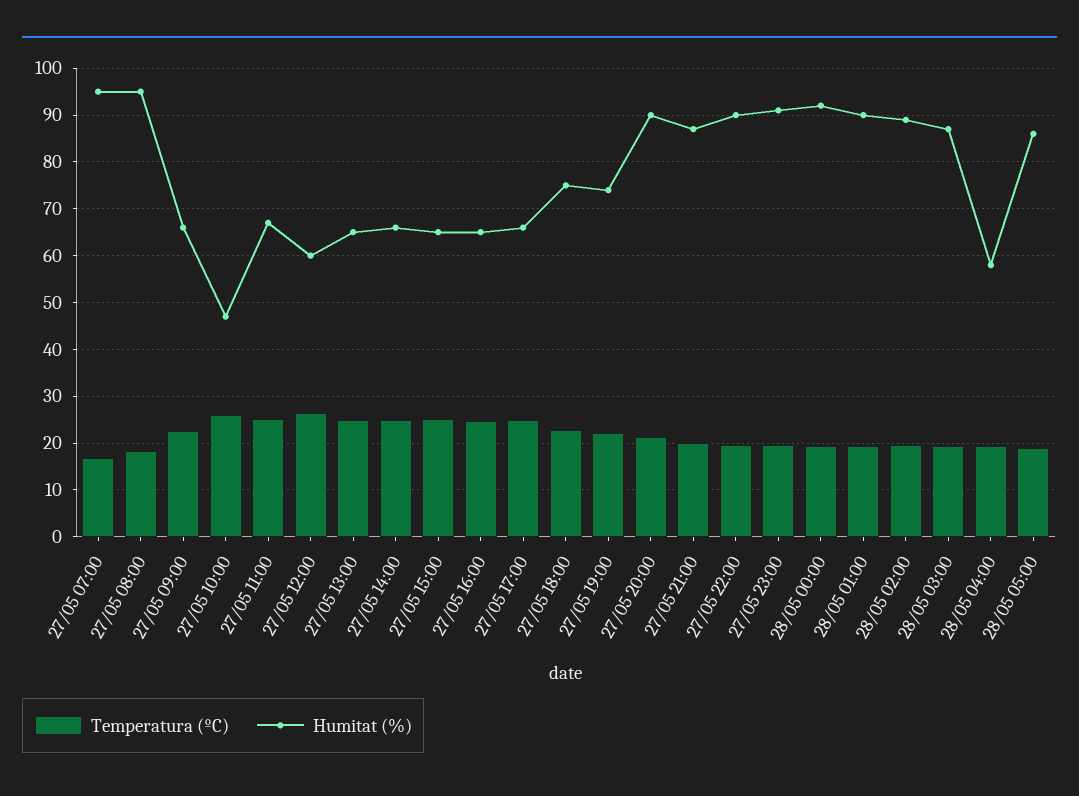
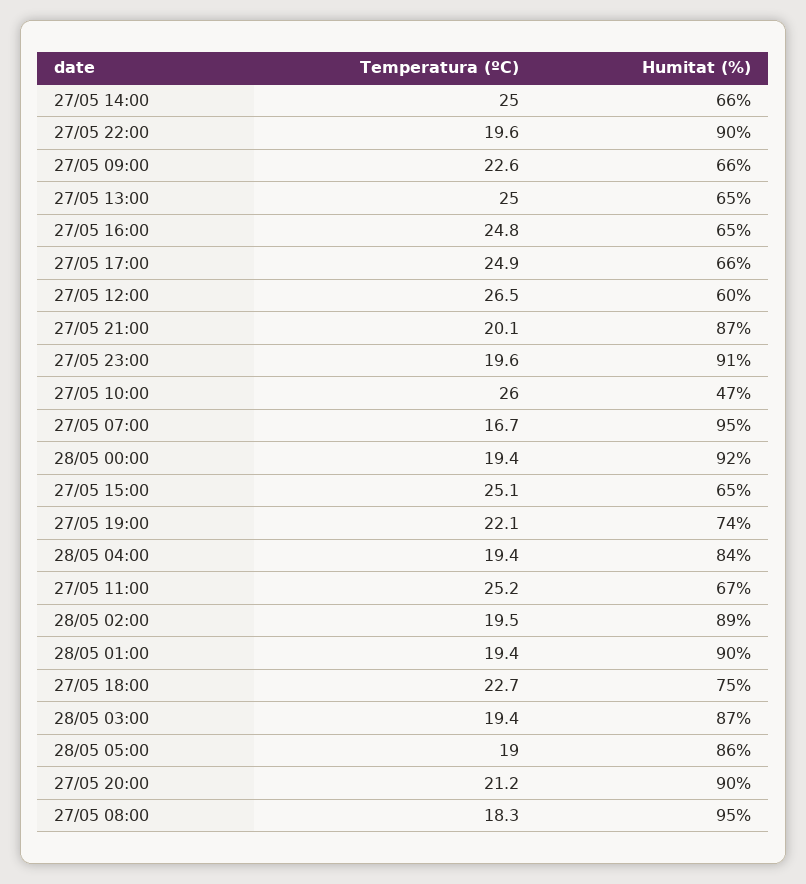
  {
    "Temperatura (ºC)": {
      "27/05 07:00": 16.7,
      "27/05 08:00": 18.3,
      "27/05 09:00": 22.6,
      "27/05 10:00": 26,
      "27/05 11:00": 25.2,
      "27/05 12:00": 26.5,
      "27/05 13:00": 25,
      "27/05 14:00": 25,
      "27/05 15:00": 25.1,
      "27/05 16:00": 24.8,
      "27/05 17:00": 24.9,
      "27/05 18:00": 22.7,
      "27/05 19:00": 22.1,
      "27/05 20:00": 21.2,
      "27/05 21:00": 20.1,
      "27/05 22:00": 19.6,
      "27/05 23:00": 19.6,
      "28/05 00:00": 19.4,
      "28/05 01:00": 19.4,
      "28/05 02:00": 19.5,
      "28/05 03:00": 19.4,
      "28/05 04:00": 19.4,
      "28/05 05:00": 19
    },
    "Humitat (%)": {
      "27/05 07:00": 95,
      "27/05 08:00": 95,
      "27/05 09:00": 66,
      "27/05 10:00": 47,
      "27/05 11:00": 67,
      "27/05 12:00": 60,
      "27/05 13:00": 65,
      "27/05 14:00": 66,
      "27/05 15:00": 65,
      "27/05 16:00": 65,
      "27/05 17:00": 66,
      "27/05 18:00": 75,
      "27/05 19:00": 74,
      "27/05 20:00": 90,
      "27/05 21:00": 87,
      "27/05 22:00": 90,
      "27/05 23:00": 91,
      "28/05 00:00": 92,
      "28/05 01:00": 90,
      "28/05 02:00": 89,
      "28/05 03:00": 87,
-     "28/05 04:00": 58,
+     "28/05 04:00": 84,
      "28/05 05:00": 86
    }
  }

